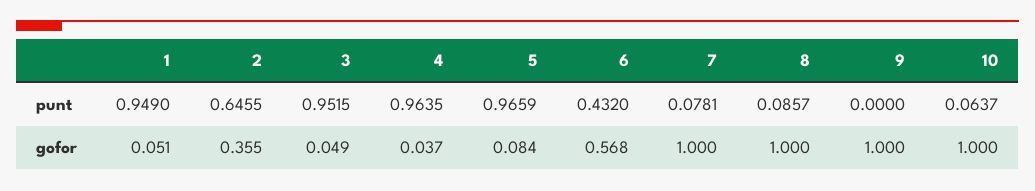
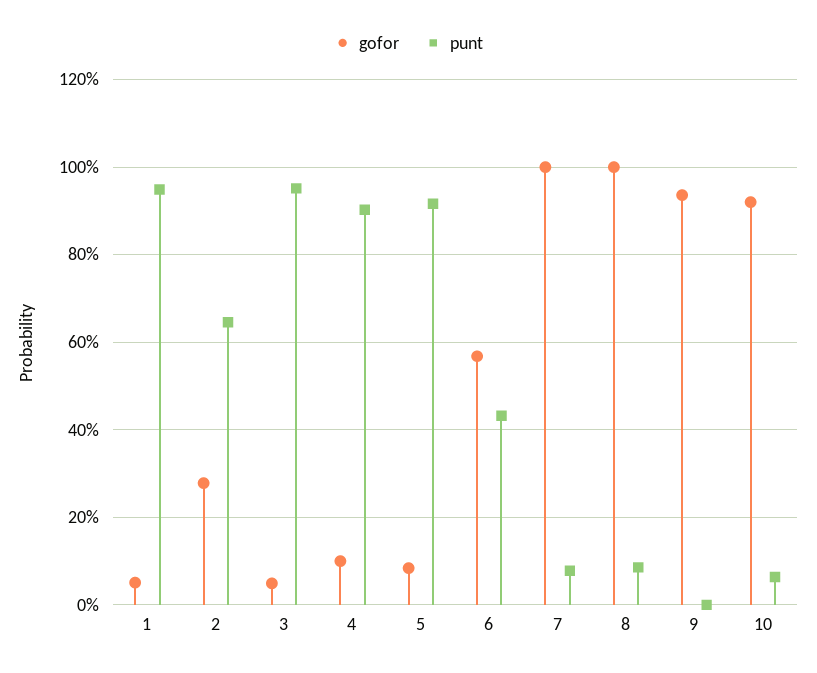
  {
    "punt": {
      "1": 0.949,
      "2": 0.6455,
      "3": 0.9515,
-     "4": 0.9635,
+     "4": 0.9,
-     "5": 0.9659,
+     "5": 0.92,
      "6": 0.432,
      "7": 0.0781,
      "8": 0.0857,
      "9": 0,
      "10": 0.0637
    },
    "gofor": {
      "1": 0.051,
-     "2": 0.355,
+     "2": 0.28,
      "3": 0.049,
-     "4": 0.037,
+     "4": 0.1,
      "5": 0.084,
      "6": 0.568,
      "7": 1,
      "8": 1,
-     "9": 1,
+     "9": 0.94,
-     "10": 1
+     "10": 0.92
    }
  }

